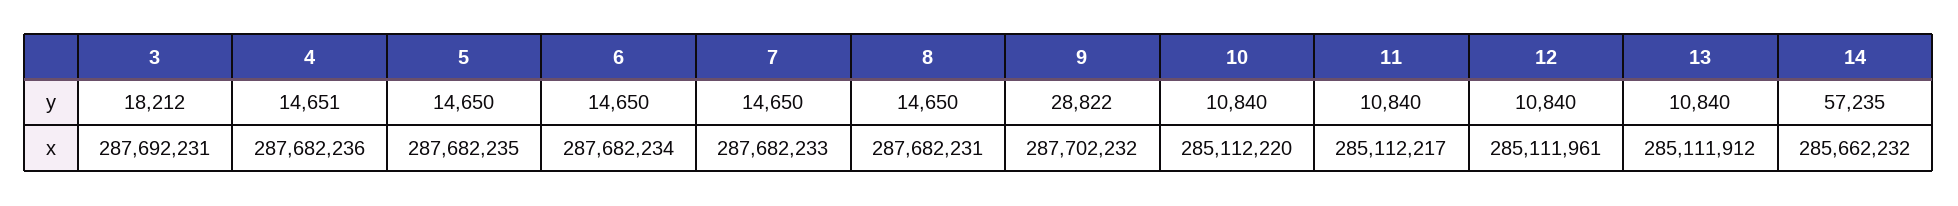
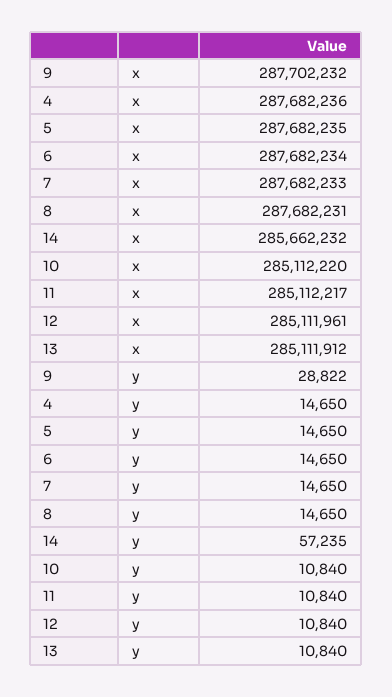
  {
-   "3": {
-     "y": 18212,
-     "x": 287692231
-   },
    "4": {
-     "y": 14651,
+     "y": 14650,
      "x": 287682236
    },
    "5": {
      "y": 14650,
      "x": 287682235
    },
    "6": {
      "y": 14650,
      "x": 287682234
    },
    "7": {
      "y": 14650,
      "x": 287682233
    },
    "8": {
      "y": 14650,
      "x": 287682231
    },
    "9": {
      "y": 28822,
      "x": 287702232
    },
    "10": {
      "y": 10840,
      "x": 285112220
    },
    "11": {
      "y": 10840,
      "x": 285112217
    },
    "12": {
      "y": 10840,
      "x": 285111961
    },
    "13": {
      "y": 10840,
      "x": 285111912
    },
    "14": {
      "y": 57235,
      "x": 285662232
    }
  }

